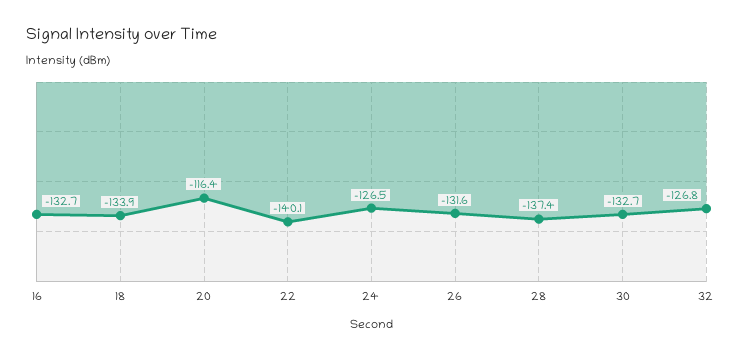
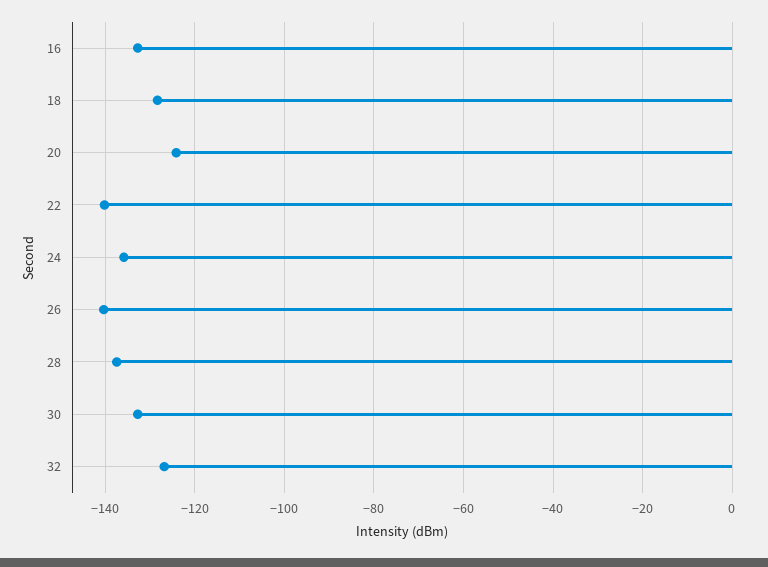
  {
    "16": -132.7,
-   "18": -133.9,
+   "18": -128,
-   "20": -116.4,
+   "20": -124,
    "22": -140.1,
-   "24": -126.5,
+   "24": -136,
-   "26": -131.6,
+   "26": -140,
    "28": -137.4,
    "30": -132.7,
    "32": -126.8
  }

